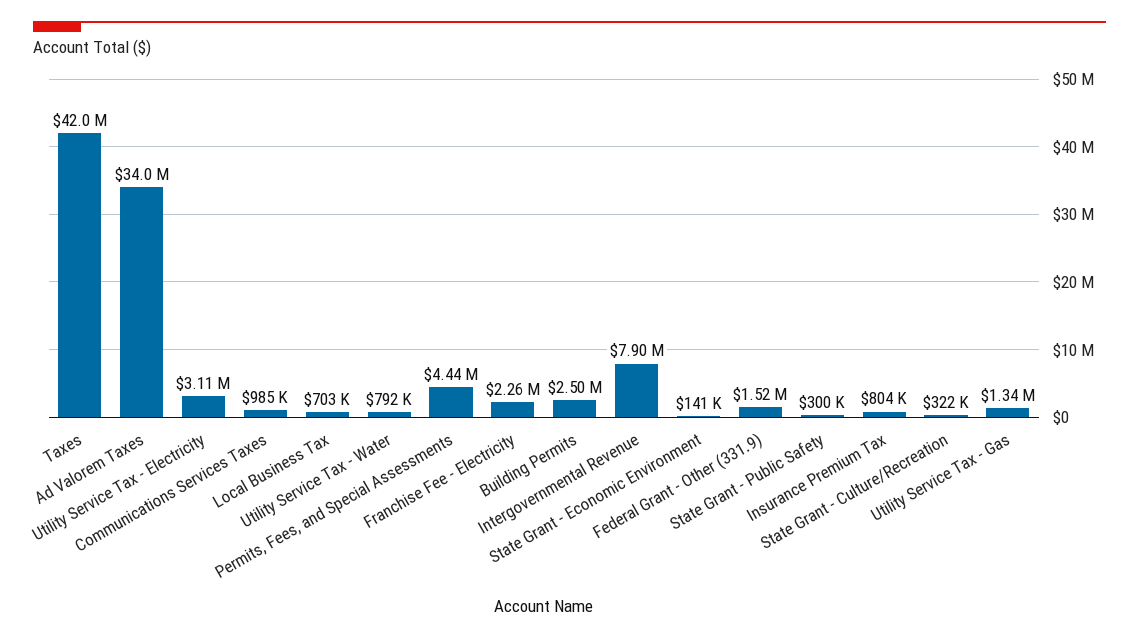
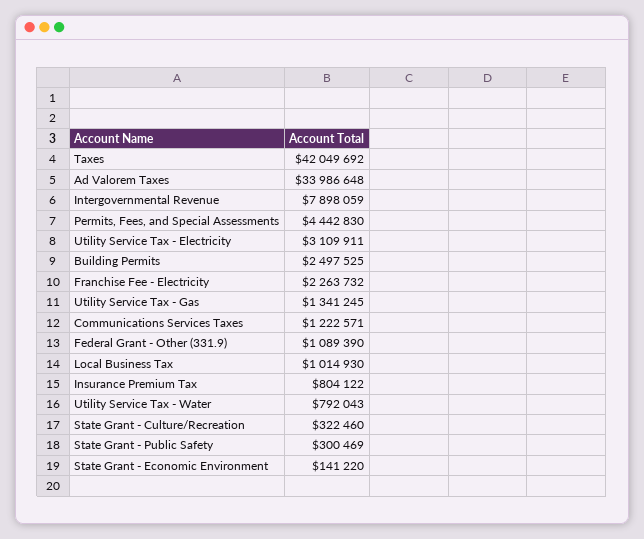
  {
    "Taxes": 42049692,
    "Ad Valorem Taxes": 33986648,
    "Utility Service Tax - Electricity": 3109911,
-   "Communications Services Taxes": 985000,
+   "Communications Services Taxes": 1222571,
-   "Local Business Tax": 703000,
+   "Local Business Tax": 1014930,
    "Utility Service Tax - Water": 792043,
    "Permits, Fees, and Special Assessments": 4442830,
    "Franchise Fee - Electricity": 2263732,
    "Building Permits": 2497525,
    "Intergovernmental Revenue": 7898059,
    "State Grant - Economic Environment": 141220,
-   "Federal Grant - Other (331.9)": 1520000,
+   "Federal Grant - Other (331.9)": 1089390,
    "State Grant - Public Safety": 300469,
    "Insurance Premium Tax": 804122,
    "State Grant - Culture/Recreation": 322460,
    "Utility Service Tax - Gas": 1341245
  }

